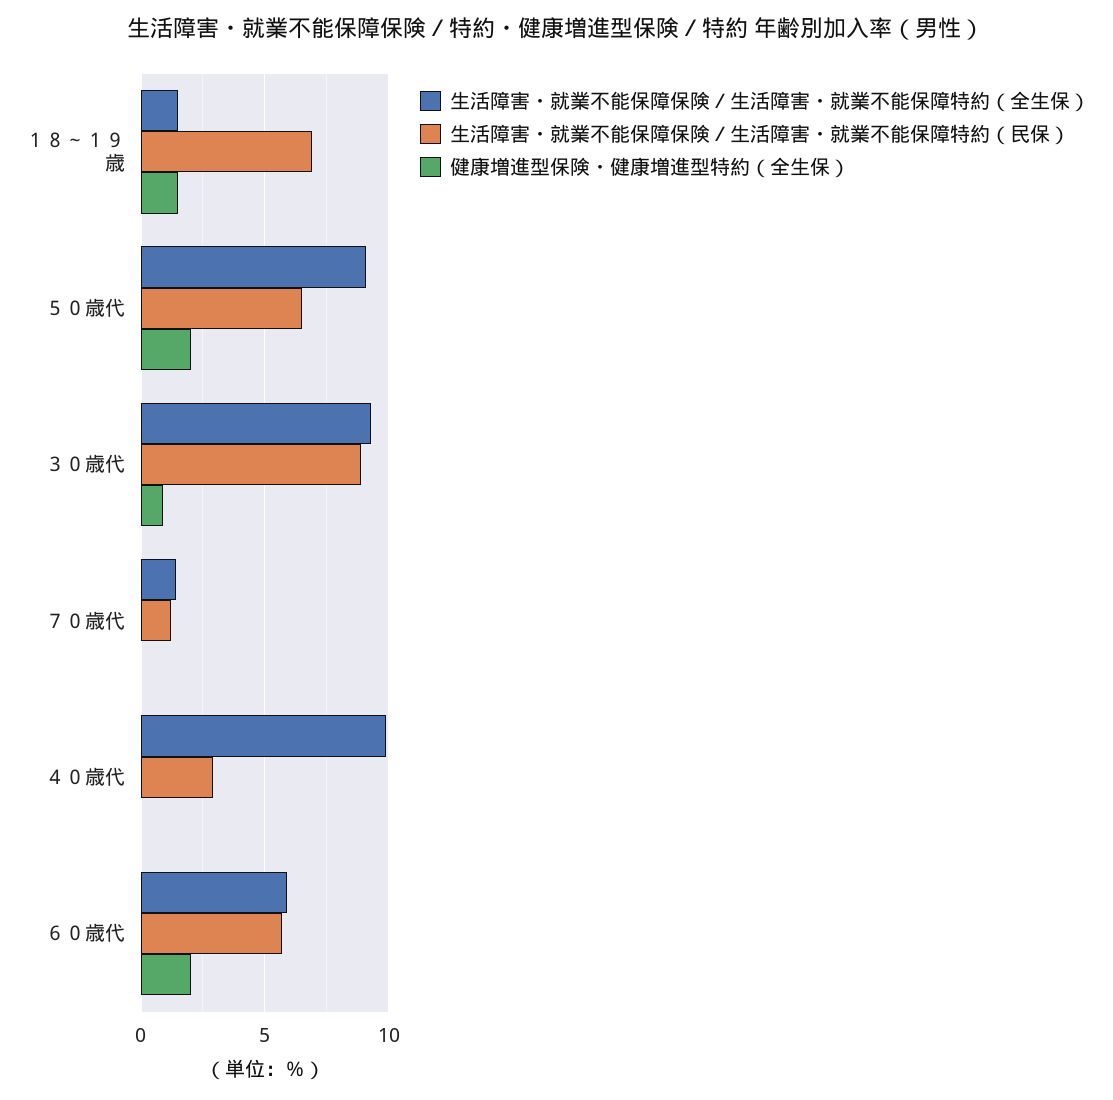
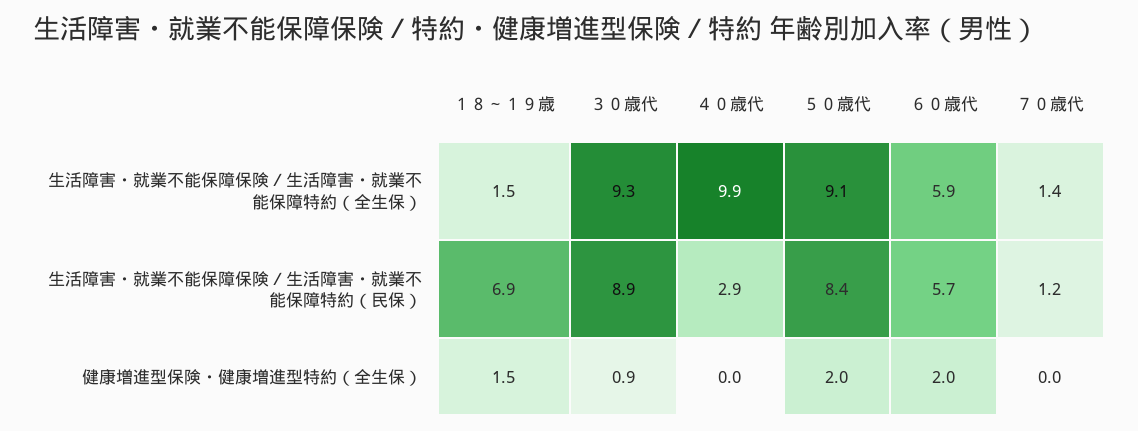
  {
    "生活障害・就業不能保障保険／生活障害・就業不能保障特約（全生保）": {
      "１８～１９歳": 1.5,
      "５０歳代": 9.1,
      "３０歳代": 9.3,
      "７０歳代": 1.4,
      "４０歳代": 9.9,
      "６０歳代": 5.9
    },
    "生活障害・就業不能保障保険／生活障害・就業不能保障特約（民保）": {
      "１８～１９歳": 6.9,
-     "５０歳代": 6.5,
+     "５０歳代": 8.4,
      "３０歳代": 8.9,
      "７０歳代": 1.2,
      "４０歳代": 2.9,
      "６０歳代": 5.7
    },
    "健康増進型保険・健康増進型特約（全生保）": {
      "１８～１９歳": 1.5,
      "５０歳代": 2,
      "３０歳代": 0.9,
      "７０歳代": 0,
      "４０歳代": 0,
      "６０歳代": 2
    }
  }

